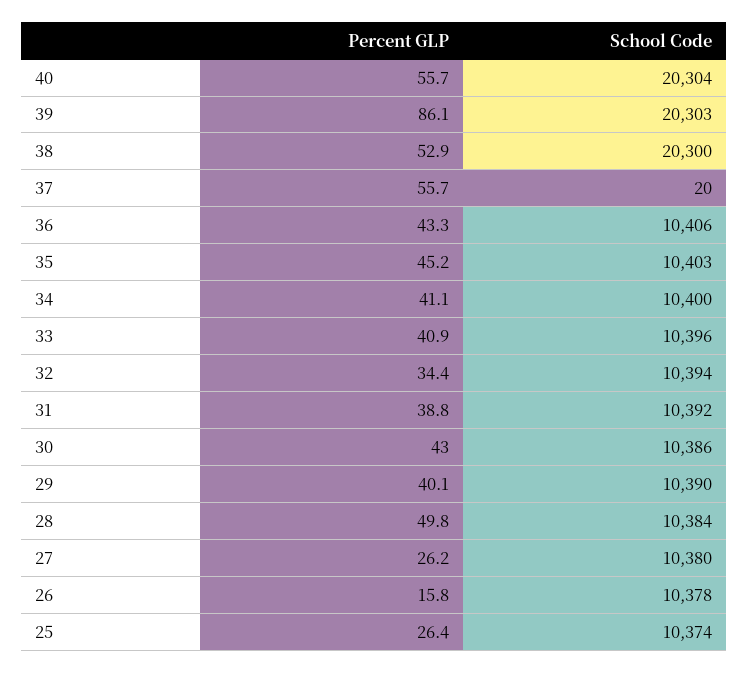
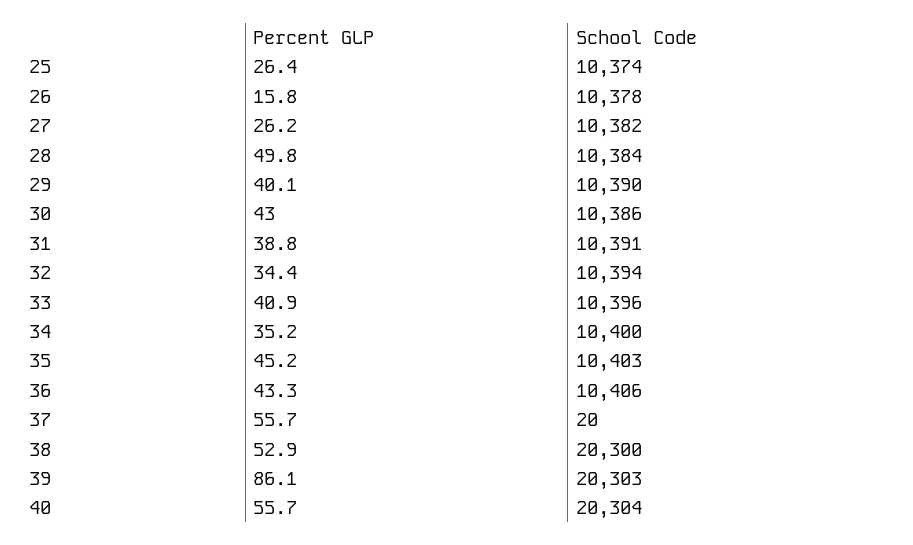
  {
    "Percent GLP": {
      "40": 55.7,
      "39": 86.1,
      "38": 52.9,
      "37": 55.7,
      "36": 43.3,
      "35": 45.2,
-     "34": 41.1,
+     "34": 35.2,
      "33": 40.9,
      "32": 34.4,
      "31": 38.8,
      "30": 43,
      "29": 40.1,
      "28": 49.8,
      "27": 26.2,
      "26": 15.8,
      "25": 26.4
    },
    "School Code": {
      "40": 20304,
      "39": 20303,
      "38": 20300,
      "37": 20,
      "36": 10406,
      "35": 10403,
      "34": 10400,
      "33": 10396,
      "32": 10394,
-     "31": 10392,
+     "31": 10391,
      "30": 10386,
      "29": 10390,
      "28": 10384,
-     "27": 10380,
+     "27": 10382,
      "26": 10378,
      "25": 10374
    }
  }

